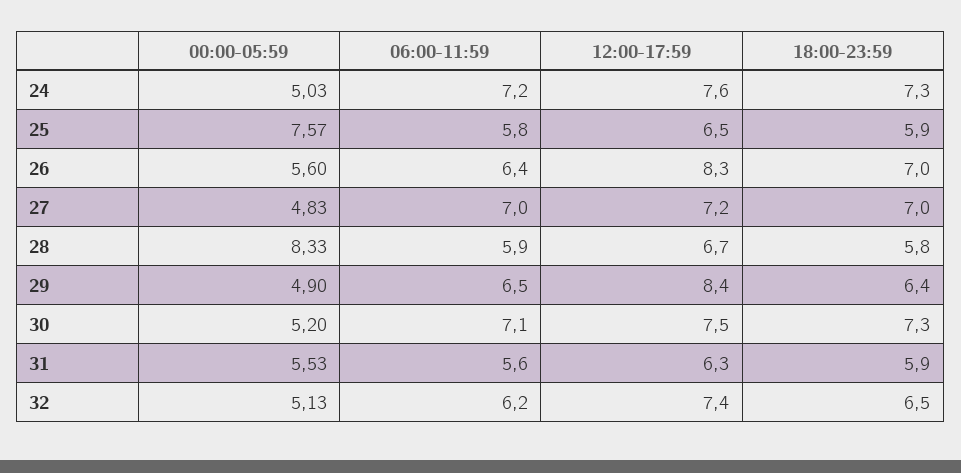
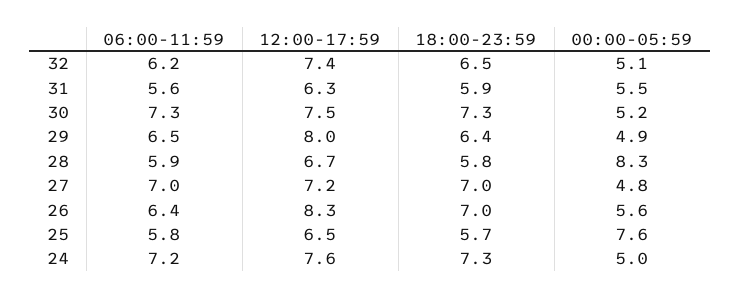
  {
    "00:00-05:59": {
      "24": 5.03,
      "25": 7.57,
      "26": 5.6,
      "27": 4.83,
      "28": 8.33,
      "29": 4.9,
      "30": 5.2,
      "31": 5.53,
      "32": 5.13
    },
    "06:00-11:59": {
      "24": 7.2,
      "25": 5.8,
      "26": 6.4,
      "27": 7,
      "28": 5.9,
      "29": 6.5,
-     "30": 7.1,
+     "30": 7.3,
      "31": 5.6,
      "32": 6.2
    },
    "12:00-17:59": {
      "24": 7.6,
      "25": 6.5,
      "26": 8.3,
      "27": 7.2,
      "28": 6.7,
-     "29": 8.4,
+     "29": 8,
      "30": 7.5,
      "31": 6.3,
      "32": 7.4
    },
    "18:00-23:59": {
      "24": 7.3,
-     "25": 5.9,
+     "25": 5.7,
      "26": 7,
      "27": 7,
      "28": 5.8,
      "29": 6.4,
      "30": 7.3,
      "31": 5.9,
      "32": 6.5
    }
  }

